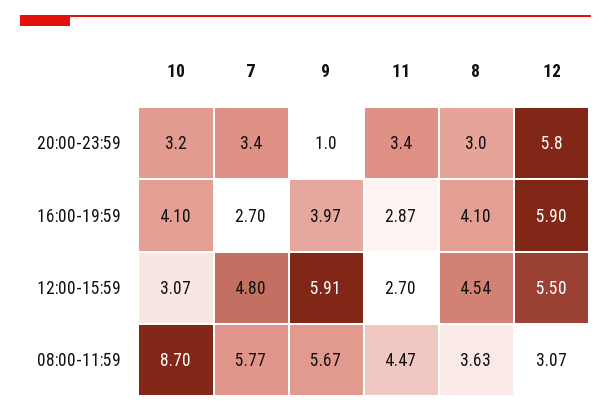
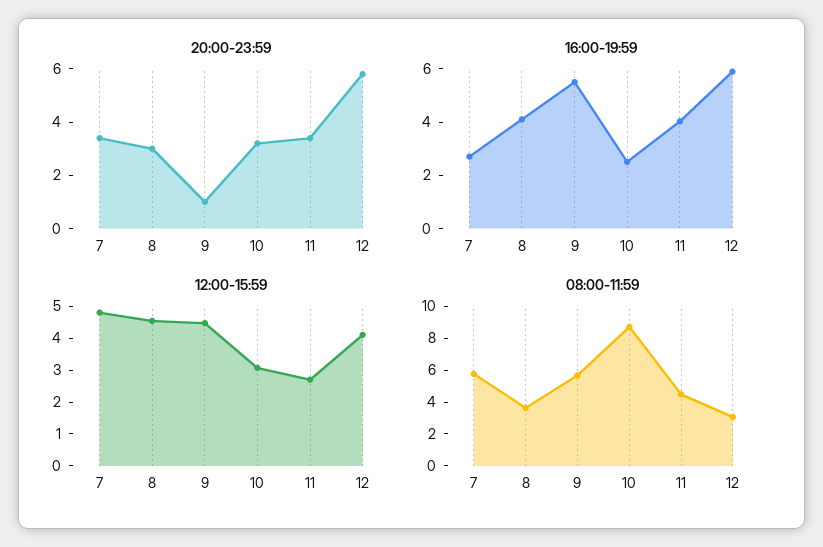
  {
    "20:00-23:59": {
      "10": 3.2,
      "7": 3.4,
      "9": 1,
      "11": 3.4,
      "8": 3,
      "12": 5.8
    },
    "16:00-19:59": {
-     "10": 4.1,
+     "10": 2.5,
      "7": 2.7,
-     "9": 3.97,
+     "9": 5.5,
-     "11": 2.87,
+     "11": 4,
      "8": 4.1,
      "12": 5.9
    },
    "12:00-15:59": {
      "10": 3.07,
      "7": 4.8,
-     "9": 5.91,
+     "9": 4.5,
      "11": 2.7,
      "8": 4.54,
-     "12": 5.5
+     "12": 4
    },
    "08:00-11:59": {
      "10": 8.7,
      "7": 5.77,
      "9": 5.67,
      "11": 4.47,
      "8": 3.63,
      "12": 3.07
    }
  }

